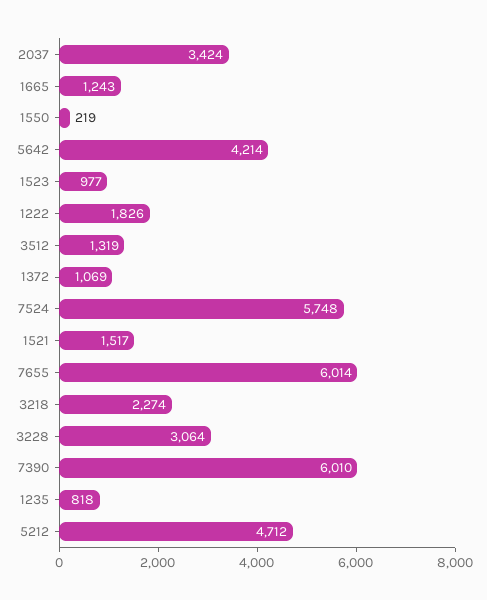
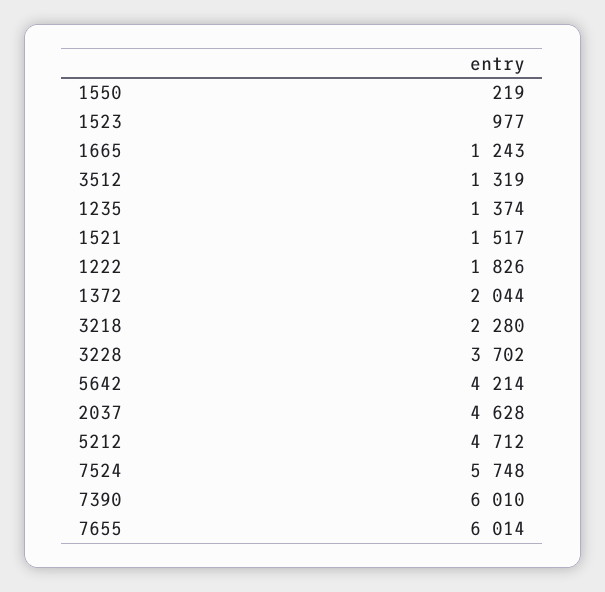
  {
-   "2037": 3424,
+   "2037": 4628,
    "1665": 1243,
    "1550": 219,
    "5642": 4214,
    "1523": 977,
    "1222": 1826,
    "3512": 1319,
-   "1372": 1069,
+   "1372": 2044,
    "7524": 5748,
    "1521": 1517,
    "7655": 6014,
-   "3218": 2274,
+   "3218": 2280,
-   "3228": 3064,
+   "3228": 3702,
    "7390": 6010,
-   "1235": 818,
+   "1235": 1374,
    "5212": 4712
  }

